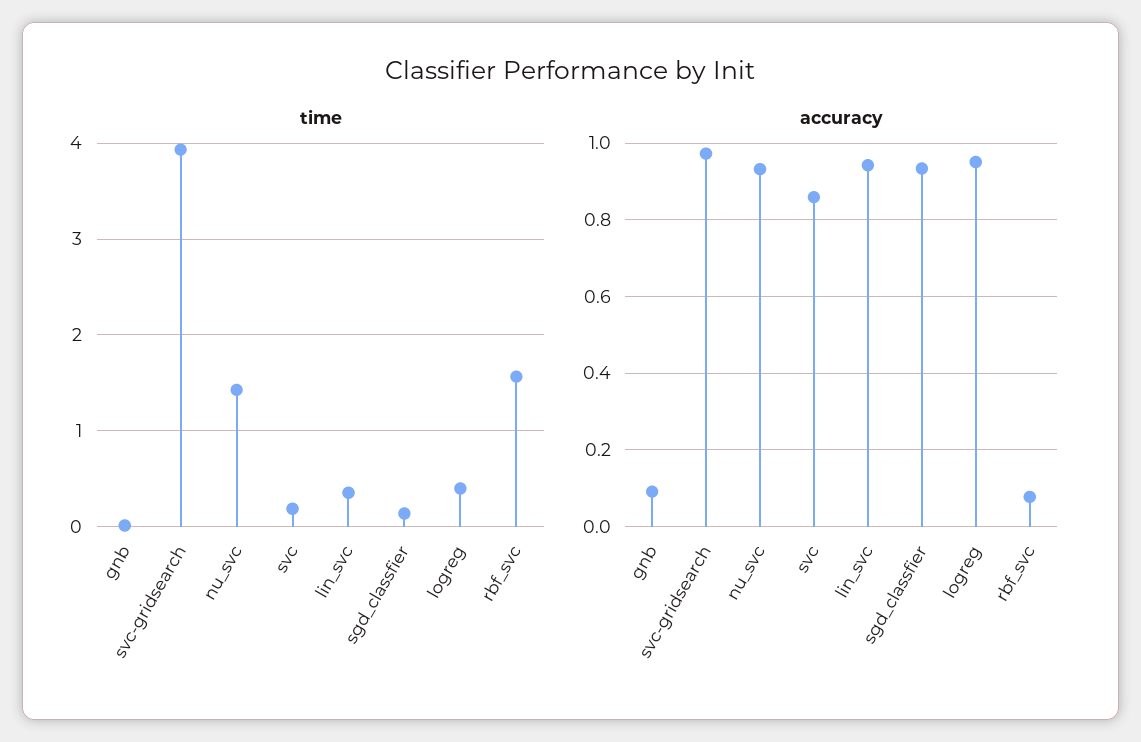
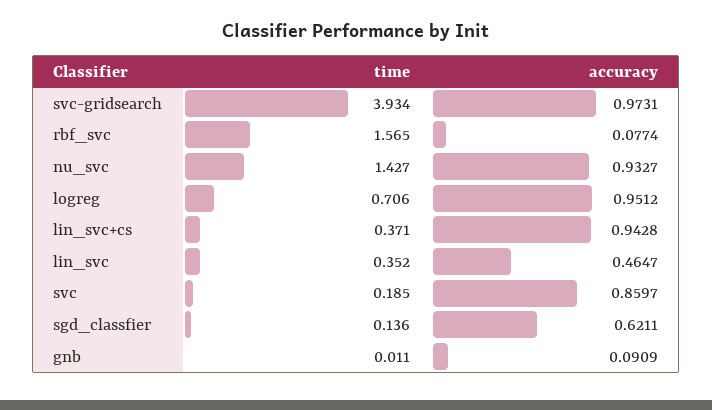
  {
    "time": {
      "gnb": 0.011,
      "svc-gridsearch": 3.934,
      "nu_svc": 1.427,
      "svc": 0.185,
      "lin_svc": 0.352,
      "sgd_classfier": 0.136,
-     "logreg": 0.4,
+     "logreg": 0.706,
-     "rbf_svc": 1.565
+     "rbf_svc": 1.565,
+     "lin_svc+cs": 0.371
    },
    "accuracy": {
      "gnb": 0.0909,
      "svc-gridsearch": 0.9731,
      "nu_svc": 0.9327,
      "svc": 0.8597,
-     "lin_svc": 0.94,
+     "lin_svc": 0.4647,
-     "sgd_classfier": 0.94,
+     "sgd_classfier": 0.6211,
      "logreg": 0.9512,
-     "rbf_svc": 0.0774
+     "rbf_svc": 0.0774,
+     "lin_svc+cs": 0.9428
    }
  }

